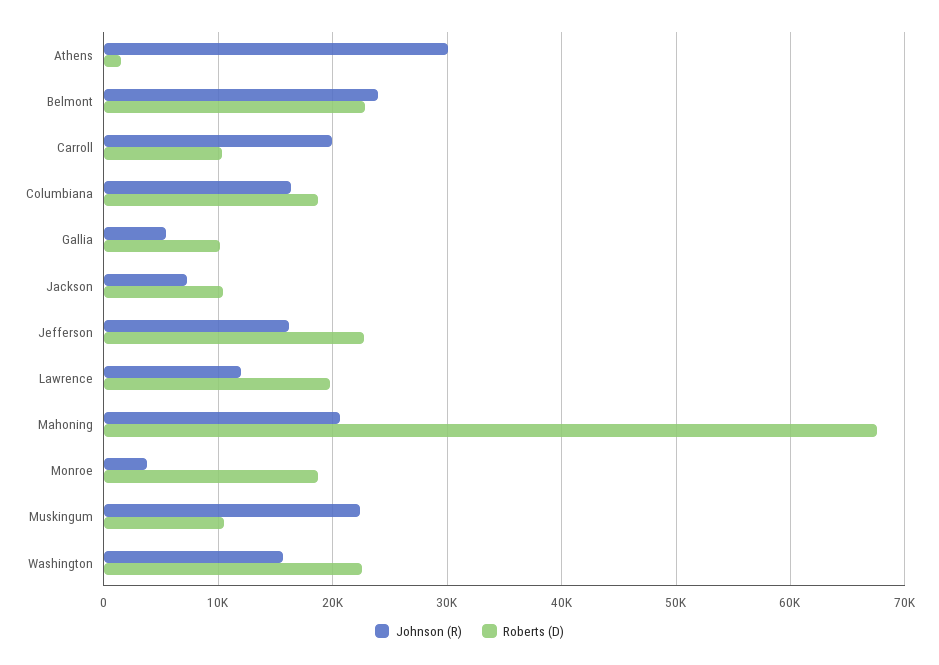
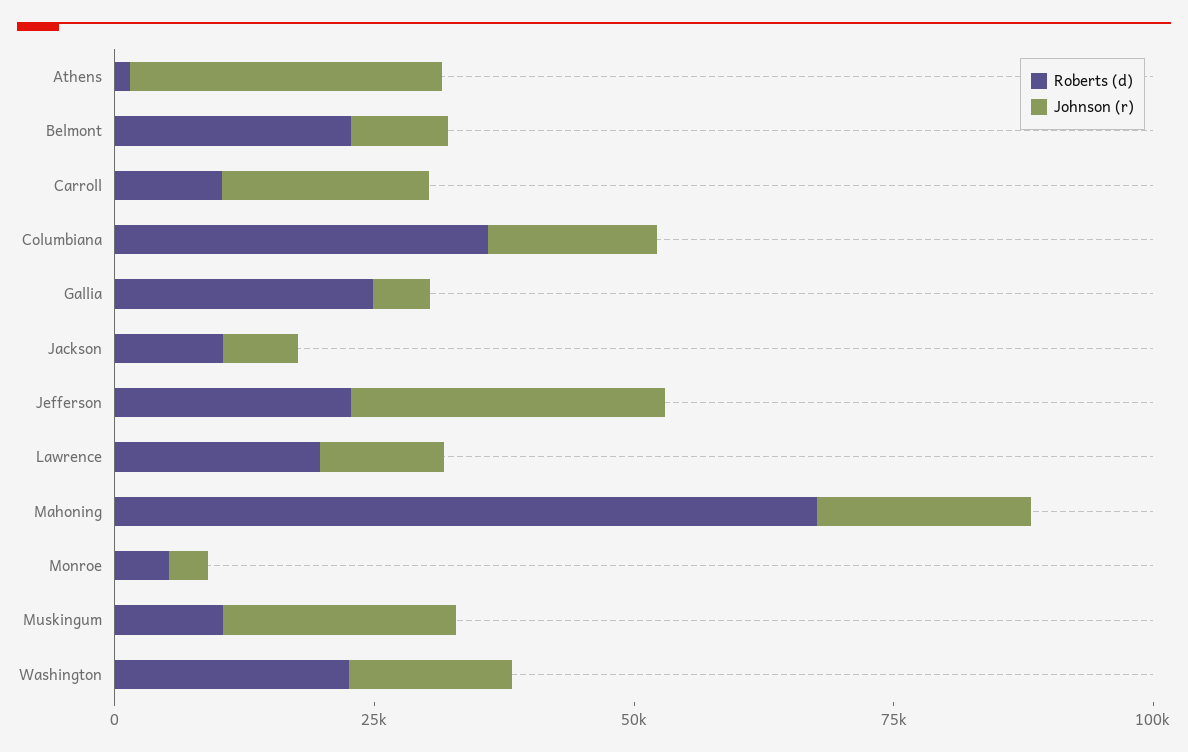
  {
    "Johnson (R)": {
      "Athens": 30000,
-     "Belmont": 24000,
+     "Belmont": 10000,
      "Carroll": 20000,
      "Columbiana": 16000,
      "Gallia": 5000,
      "Jackson": 7000,
-     "Jefferson": 16000,
+     "Jefferson": 30000,
      "Lawrence": 12000,
      "Mahoning": 21000,
      "Monroe": 4000,
      "Muskingum": 22000,
      "Washington": 16000
    },
    "Roberts (D)": {
      "Athens": 1000,
      "Belmont": 23000,
      "Carroll": 10000,
-     "Columbiana": 19000,
+     "Columbiana": 35000,
-     "Gallia": 10000,
+     "Gallia": 25000,
      "Jackson": 10000,
      "Jefferson": 23000,
      "Lawrence": 20000,
      "Mahoning": 68000,
-     "Monroe": 19000,
+     "Monroe": 5000,
      "Muskingum": 10000,
      "Washington": 23000
    }
  }

